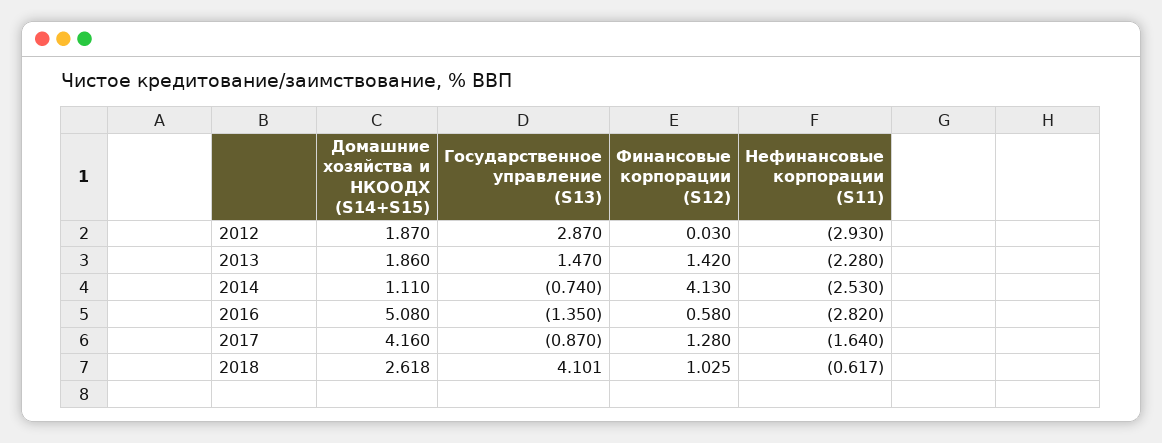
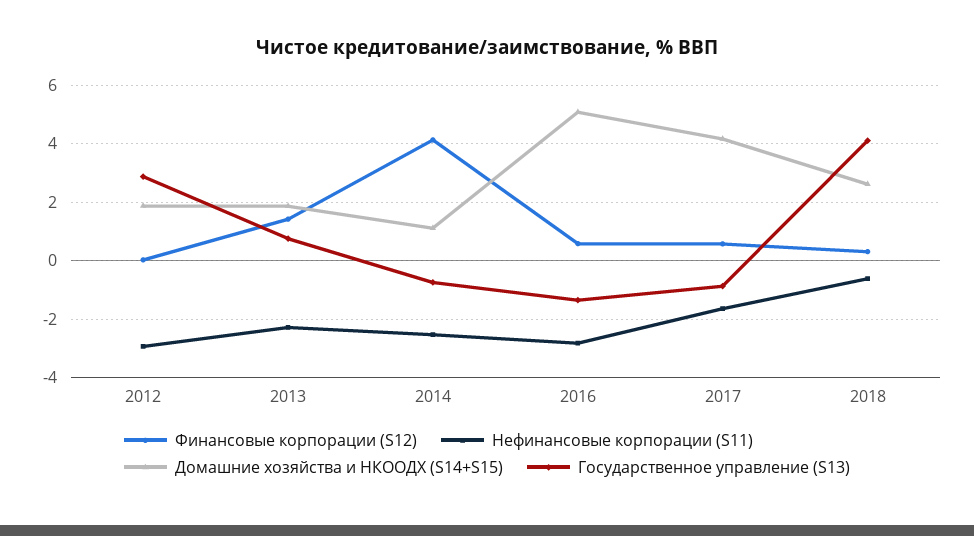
  {
    "Домашние хозяйства и НКООДХ (S14+S15)": {
      "2012": 1.87,
      "2013": 1.86,
      "2014": 1.11,
      "2016": 5.08,
      "2017": 4.16,
      "2018": 2.618
    },
    "Государственное управление (S13)": {
      "2012": 2.87,
-     "2013": 1.47,
+     "2013": 0.75,
      "2014": -0.74,
      "2016": -1.35,
      "2017": -0.87,
      "2018": 4.101
    },
    "Финансовые корпорации (S12)": {
      "2012": 0.03,
      "2013": 1.42,
      "2014": 4.13,
      "2016": 0.58,
-     "2017": 1.28,
+     "2017": 0.5,
-     "2018": 1.025
+     "2018": 0.25
    },
    "Нефинансовые корпорации (S11)": {
      "2012": -2.93,
      "2013": -2.28,
      "2014": -2.53,
      "2016": -2.82,
      "2017": -1.64,
      "2018": -0.617
    }
  }

